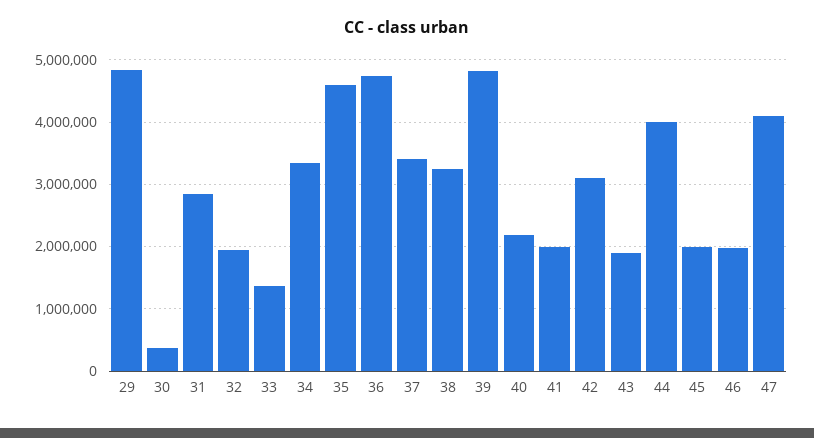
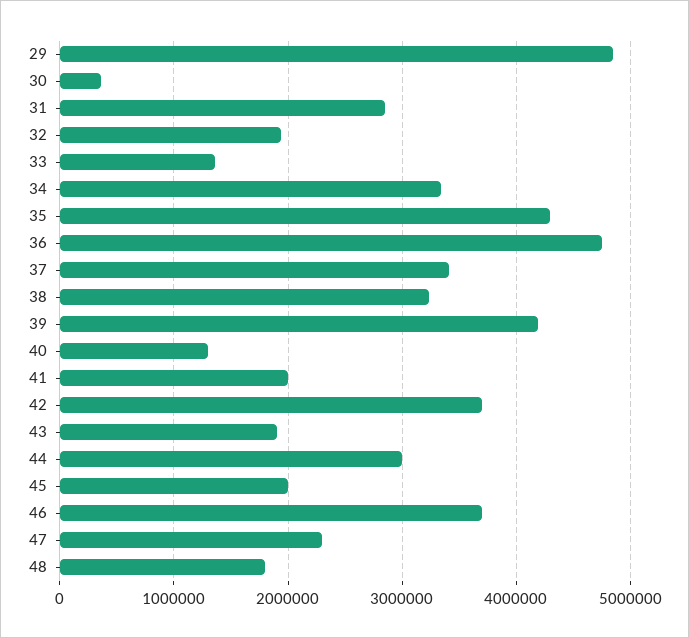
  {
    "29": 4800000,
    "30": 400000,
    "31": 2900000,
    "32": 1900000,
    "33": 1400000,
    "34": 3300000,
-   "35": 4600000,
+   "35": 4300000,
    "36": 4700000,
    "37": 3400000,
    "38": 3200000,
-   "39": 4800000,
+   "39": 4200000,
-   "40": 2200000,
+   "40": 1300000,
    "41": 2000000,
-   "42": 3100000,
+   "42": 3700000,
    "43": 1900000,
-   "44": 4000000,
+   "44": 3000000,
    "45": 2000000,
-   "46": 2000000,
+   "46": 3700000,
-   "47": 4100000
+   "47": 2300000,
+   "48": 1800000
  }

